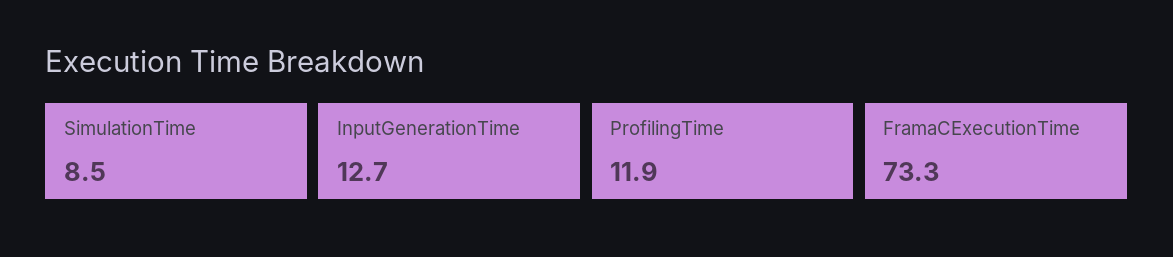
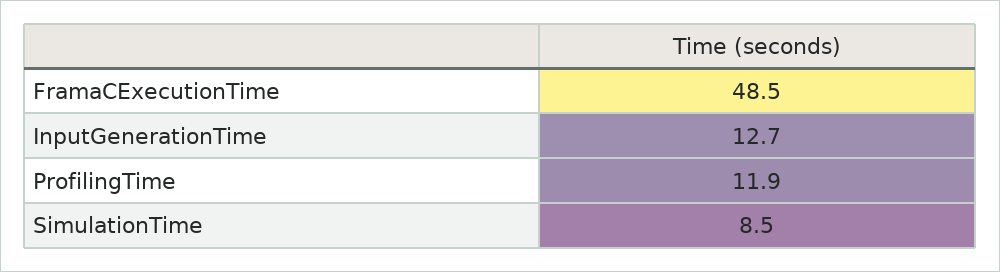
  {
    "SimulationTime": 8.5,
    "InputGenerationTime": 12.7,
    "ProfilingTime": 11.9,
-   "FramaCExecutionTime": 73.3
+   "FramaCExecutionTime": 48.5
  }

